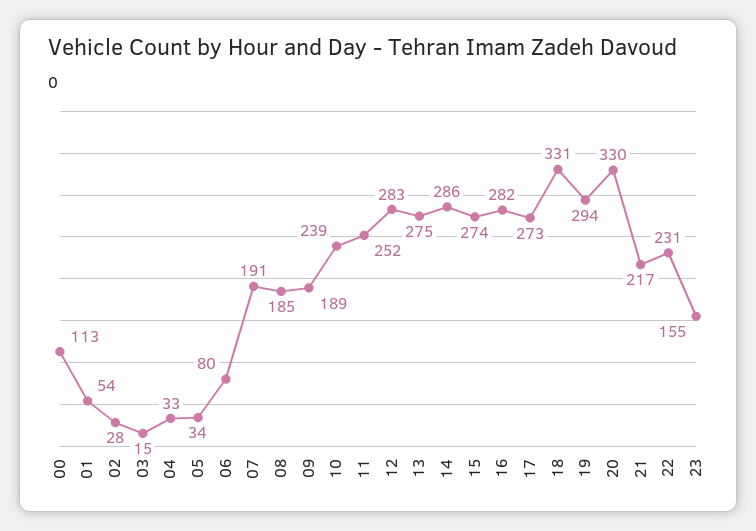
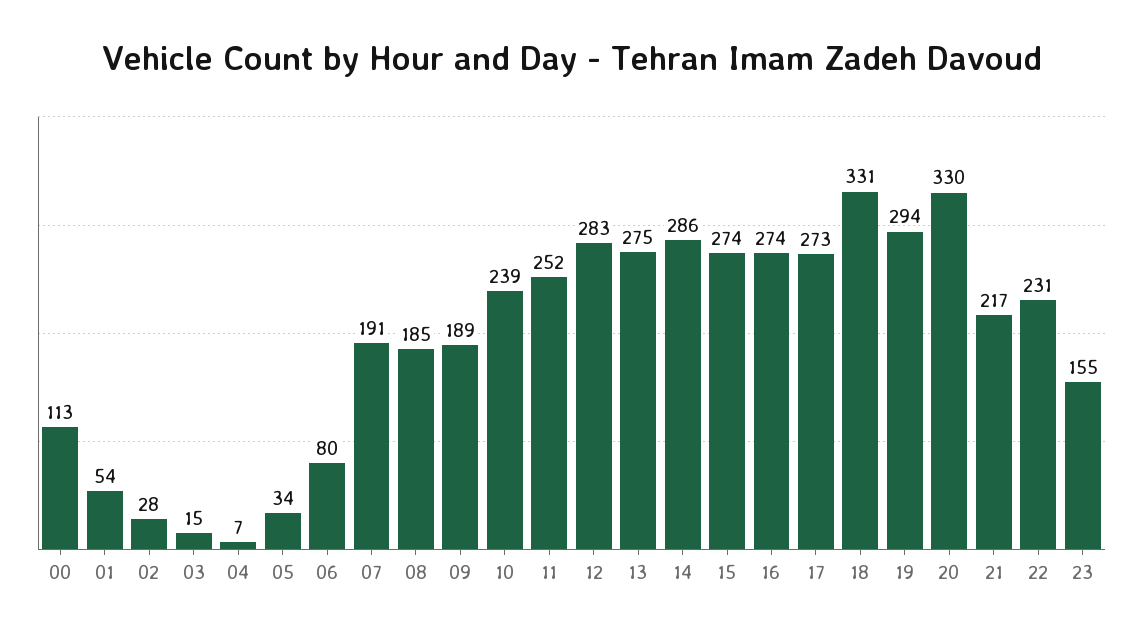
  {
    "00": 113,
    "01": 54,
    "02": 28,
    "03": 15,
-   "04": 33,
+   "04": 7,
    "05": 34,
    "06": 80,
    "07": 191,
    "08": 185,
    "09": 189,
    "10": 239,
    "11": 252,
    "12": 283,
    "13": 275,
    "14": 286,
    "15": 274,
-   "16": 282,
+   "16": 274,
    "17": 273,
    "18": 331,
    "19": 294,
    "20": 330,
    "21": 217,
    "22": 231,
    "23": 155
  }

